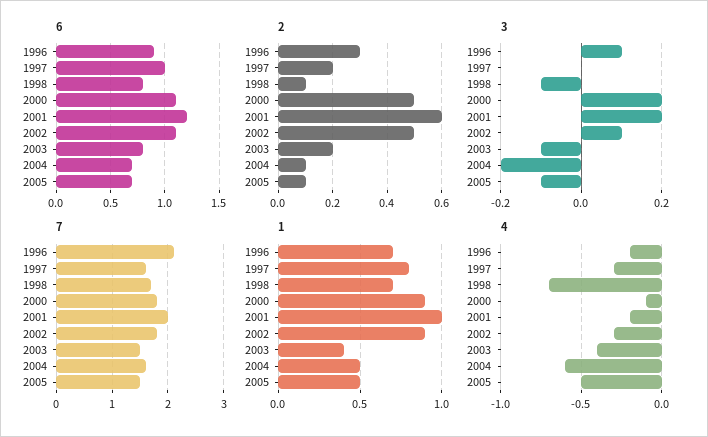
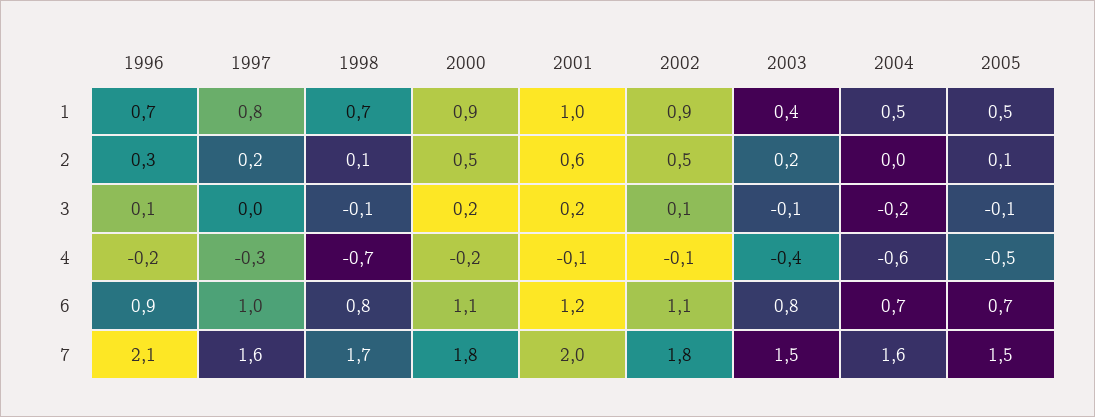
  {
    "6": {
      "1996": 0.9,
      "1997": 1,
      "1998": 0.8,
      "2000": 1.1,
      "2001": 1.2,
      "2002": 1.1,
      "2003": 0.8,
      "2004": 0.7,
      "2005": 0.7
    },
    "2": {
      "1996": 0.3,
      "1997": 0.2,
      "1998": 0.1,
      "2000": 0.5,
      "2001": 0.6,
      "2002": 0.5,
      "2003": 0.2,
-     "2004": 0.1,
+     "2004": 0,
      "2005": 0.1
    },
    "3": {
      "1996": 0.1,
      "1997": 0,
      "1998": -0.1,
      "2000": 0.2,
      "2001": 0.2,
      "2002": 0.1,
      "2003": -0.1,
      "2004": -0.2,
      "2005": -0.1
    },
    "7": {
      "1996": 2.1,
      "1997": 1.6,
      "1998": 1.7,
      "2000": 1.8,
      "2001": 2,
      "2002": 1.8,
      "2003": 1.5,
      "2004": 1.6,
      "2005": 1.5
    },
    "1": {
      "1996": 0.7,
      "1997": 0.8,
      "1998": 0.7,
      "2000": 0.9,
      "2001": 1,
      "2002": 0.9,
      "2003": 0.4,
      "2004": 0.5,
      "2005": 0.5
    },
    "4": {
      "1996": -0.2,
      "1997": -0.3,
      "1998": -0.7,
-     "2000": -0.1,
+     "2000": -0.2,
-     "2001": -0.2,
+     "2001": -0.1,
-     "2002": -0.3,
+     "2002": -0.1,
      "2003": -0.4,
      "2004": -0.6,
      "2005": -0.5
    }
  }

